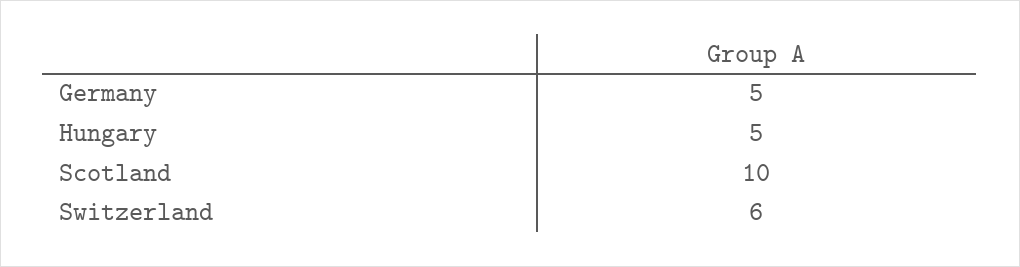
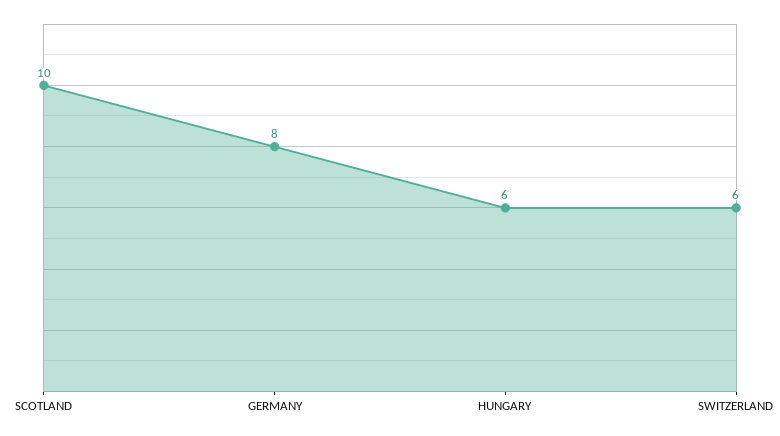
  {
-   "Germany": 5,
+   "Germany": 8,
-   "Hungary": 5,
+   "Hungary": 6,
    "Scotland": 10,
    "Switzerland": 6
  }

